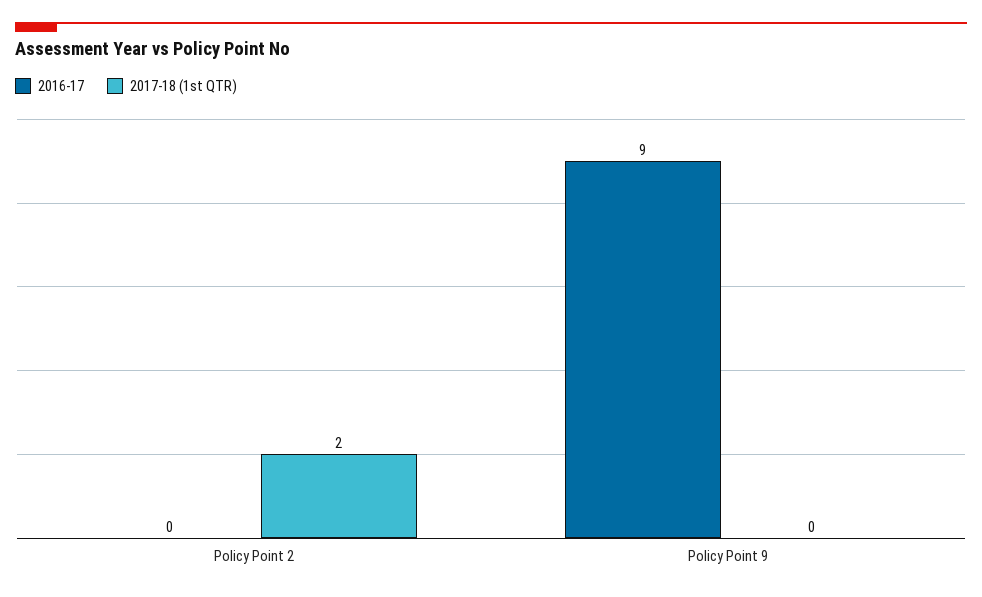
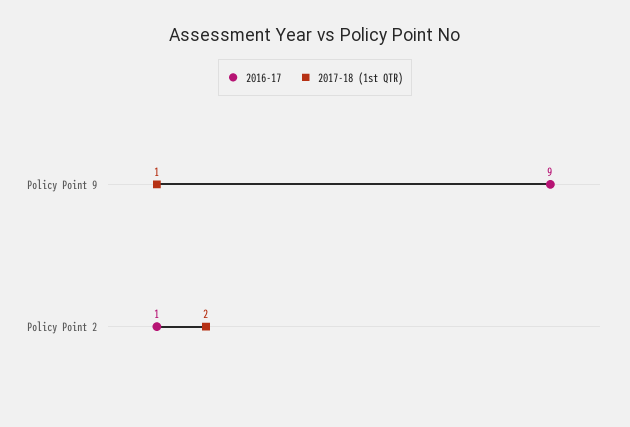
  {
    "2016-17": {
-     "Policy Point 2": 0,
+     "Policy Point 2": 1,
      "Policy Point 9": 9
    },
    "2017-18 (1st QTR)": {
      "Policy Point 2": 2,
-     "Policy Point 9": 0
+     "Policy Point 9": 1
    }
  }

